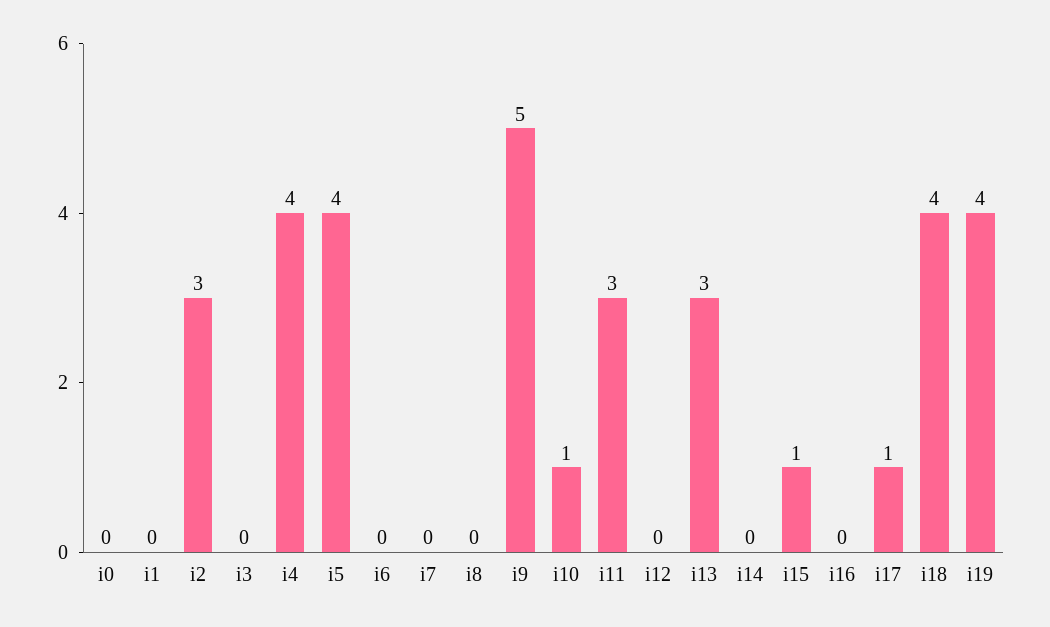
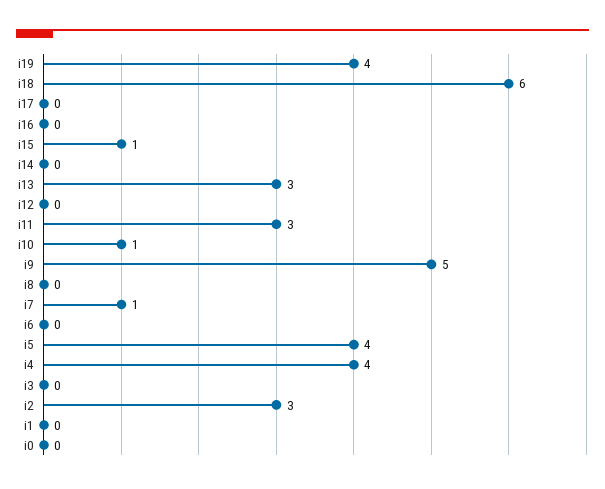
  {
    "i0": 0,
    "i1": 0,
    "i2": 3,
    "i3": 0,
    "i4": 4,
    "i5": 4,
    "i6": 0,
-   "i7": 0,
+   "i7": 1,
    "i8": 0,
    "i9": 5,
    "i10": 1,
    "i11": 3,
    "i12": 0,
    "i13": 3,
    "i14": 0,
    "i15": 1,
    "i16": 0,
-   "i17": 1,
+   "i17": 0,
-   "i18": 4,
+   "i18": 6,
    "i19": 4
  }

